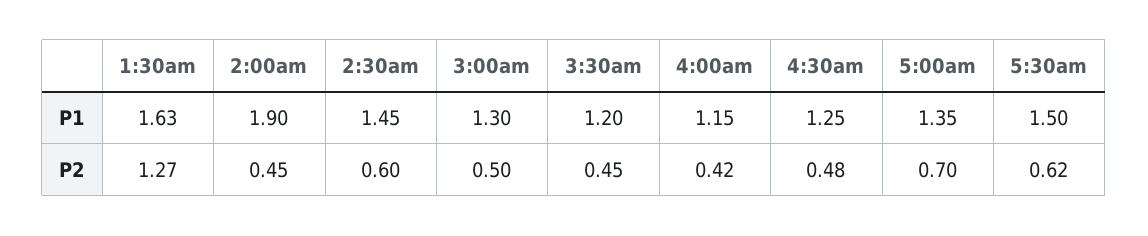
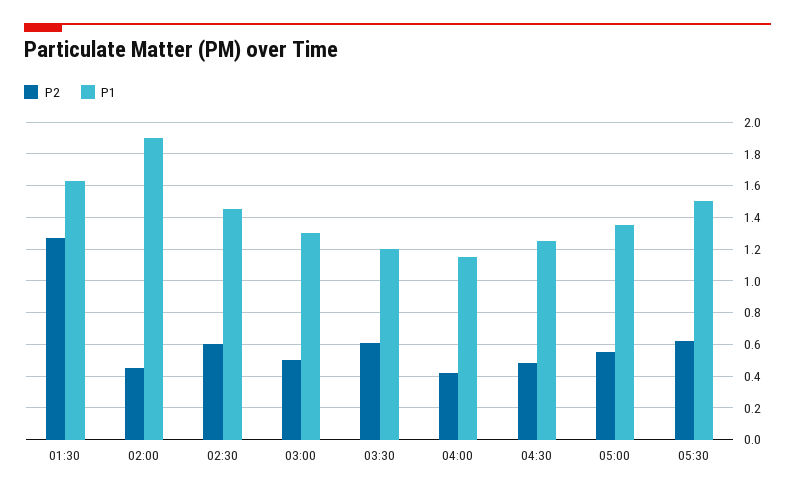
  {
    "P1": {
      "1:30am": 1.63,
      "2:00am": 1.9,
      "2:30am": 1.45,
      "3:00am": 1.3,
      "3:30am": 1.2,
      "4:00am": 1.15,
      "4:30am": 1.25,
      "5:00am": 1.35,
      "5:30am": 1.5
    },
    "P2": {
      "1:30am": 1.27,
      "2:00am": 0.45,
      "2:30am": 0.6,
      "3:00am": 0.5,
-     "3:30am": 0.45,
+     "3:30am": 0.6,
      "4:00am": 0.42,
      "4:30am": 0.48,
-     "5:00am": 0.7,
+     "5:00am": 0.55,
      "5:30am": 0.62
    }
  }

